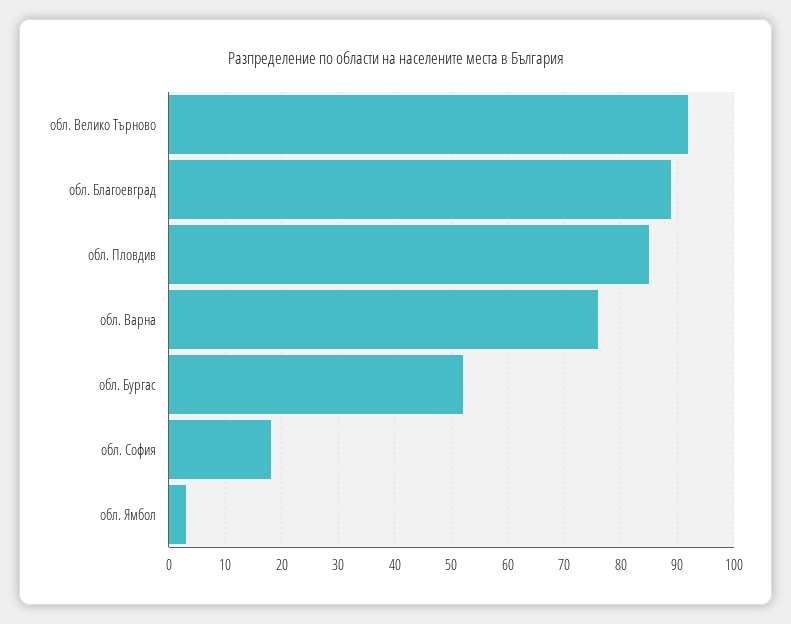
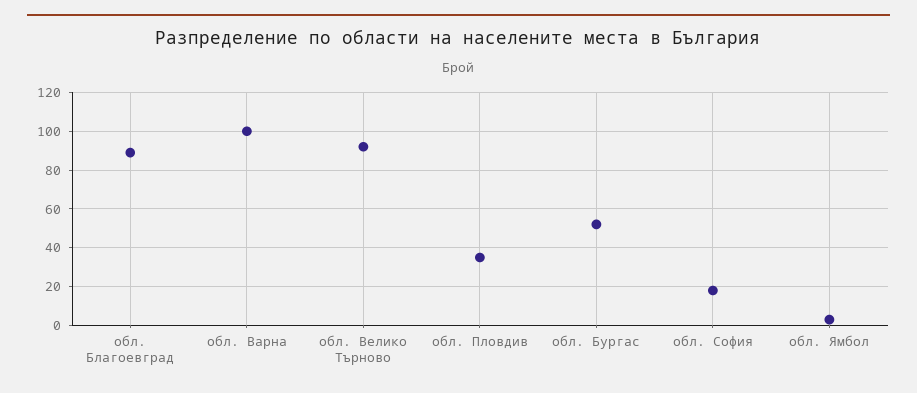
  {
    "обл. Велико Търново": 90,
    "обл. Благоевград": 90,
-   "обл. Пловдив": 85,
+   "обл. Пловдив": 35,
-   "обл. Варна": 75,
+   "обл. Варна": 100,
    "обл. Бургас": 50,
    "обл. София": 20,
    "обл. Ямбол": 5
  }

